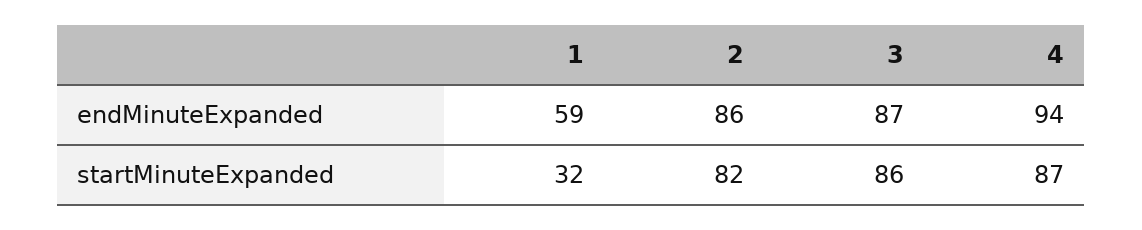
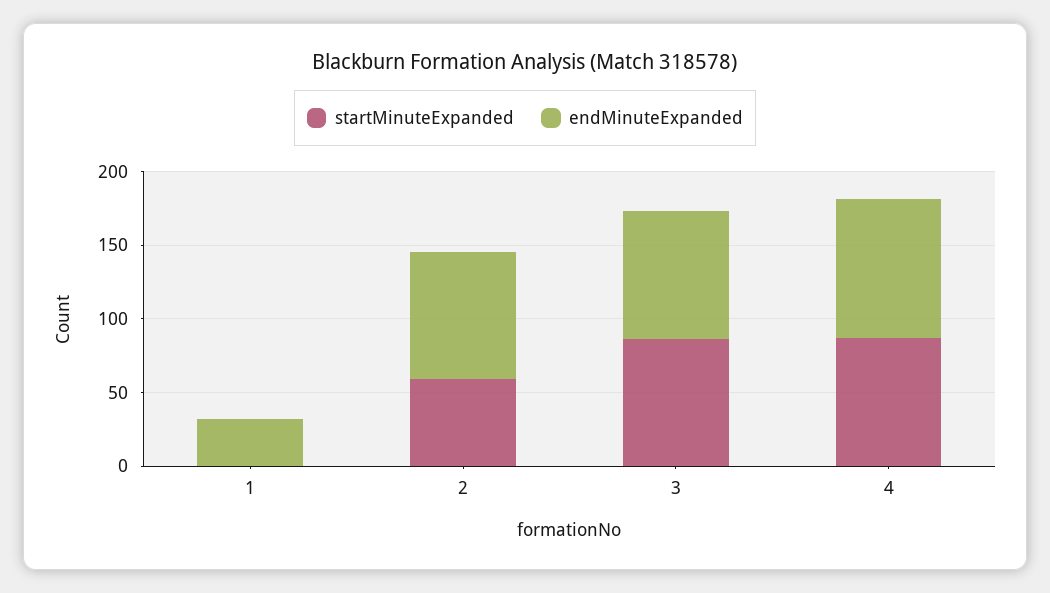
  {
    "endMinuteExpanded": {
-     "1": 59,
+     "1": 30,
      "2": 86,
      "3": 87,
      "4": 94
    },
    "startMinuteExpanded": {
-     "1": 32,
+     "1": 0,
-     "2": 82,
+     "2": 60,
      "3": 86,
      "4": 87
    }
  }

